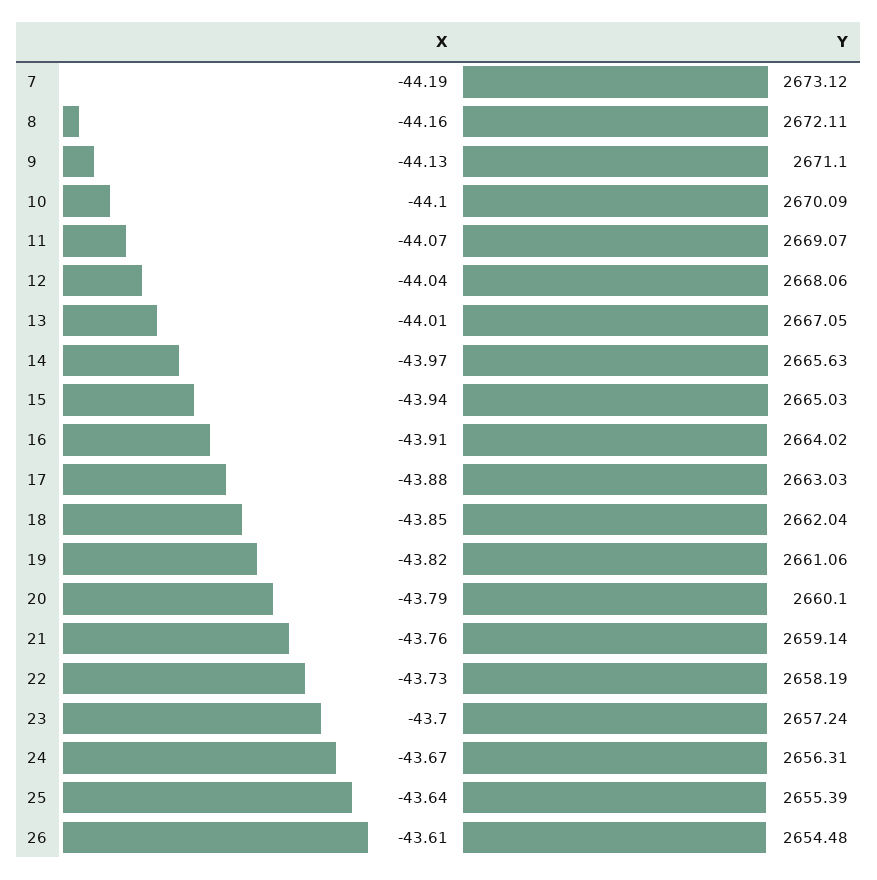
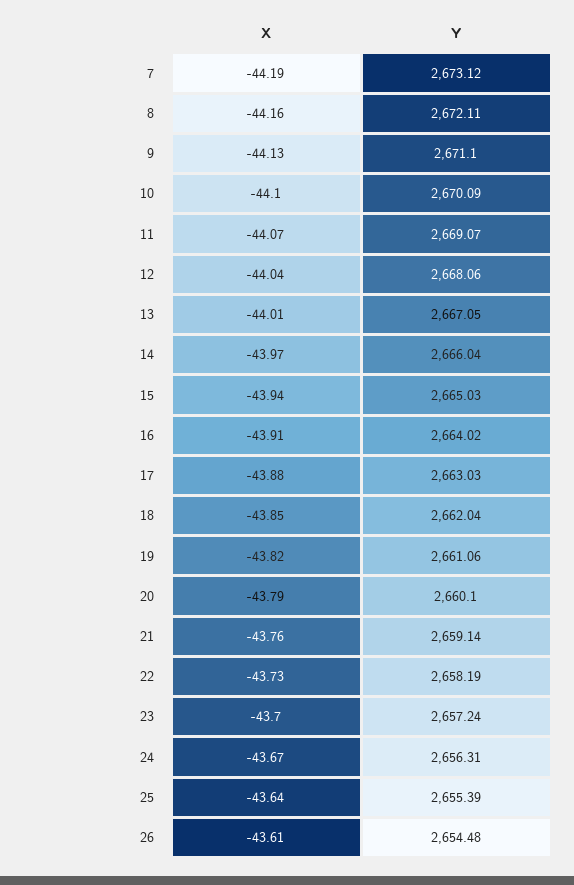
  {
    "X": {
      "7": -44.19,
      "8": -44.16,
      "9": -44.13,
      "10": -44.1,
      "11": -44.07,
      "12": -44.04,
      "13": -44.01,
      "14": -43.97,
      "15": -43.94,
      "16": -43.91,
      "17": -43.88,
      "18": -43.85,
      "19": -43.82,
      "20": -43.79,
      "21": -43.76,
      "22": -43.73,
      "23": -43.7,
      "24": -43.67,
      "25": -43.64,
      "26": -43.61
    },
    "Y": {
      "7": 2673.12,
      "8": 2672.11,
      "9": 2671.1,
      "10": 2670.09,
      "11": 2669.07,
      "12": 2668.06,
      "13": 2667.05,
-     "14": 2665.63,
+     "14": 2666.04,
      "15": 2665.03,
      "16": 2664.02,
      "17": 2663.03,
      "18": 2662.04,
      "19": 2661.06,
      "20": 2660.1,
      "21": 2659.14,
      "22": 2658.19,
      "23": 2657.24,
      "24": 2656.31,
      "25": 2655.39,
      "26": 2654.48
    }
  }

